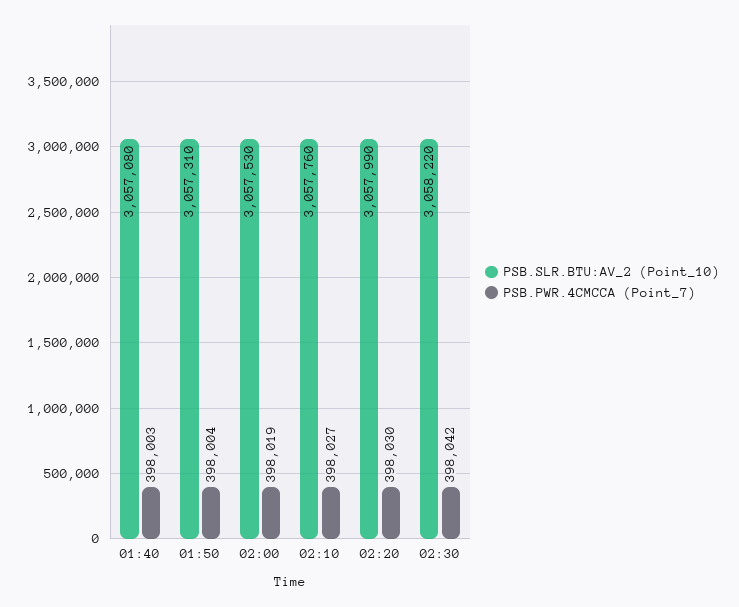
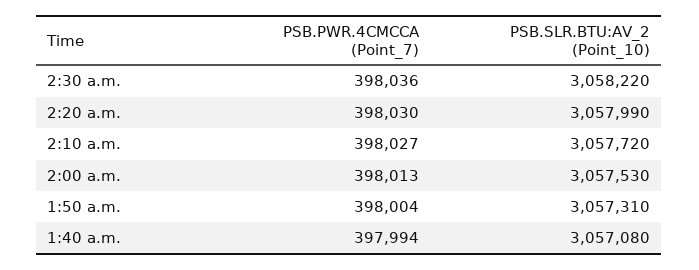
  {
    "PSB.SLR.BTU:AV_2 (Point_10)": {
      "01:40": 3057080,
      "01:50": 3057310,
      "02:00": 3057530,
-     "02:10": 3057760,
+     "02:10": 3057720,
      "02:20": 3057990,
      "02:30": 3058220
    },
    "PSB.PWR.4CMCCA (Point_7)": {
-     "01:40": 398003,
+     "01:40": 397994,
      "01:50": 398004,
-     "02:00": 398019,
+     "02:00": 398013,
      "02:10": 398027,
      "02:20": 398030,
-     "02:30": 398042
+     "02:30": 398036
    }
  }

